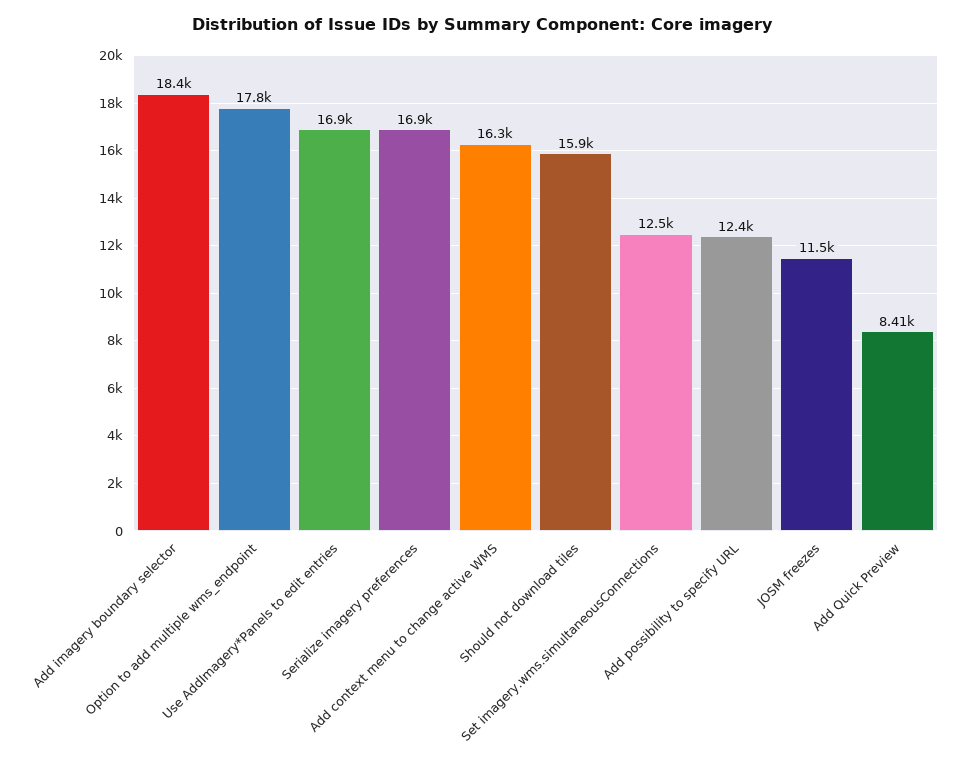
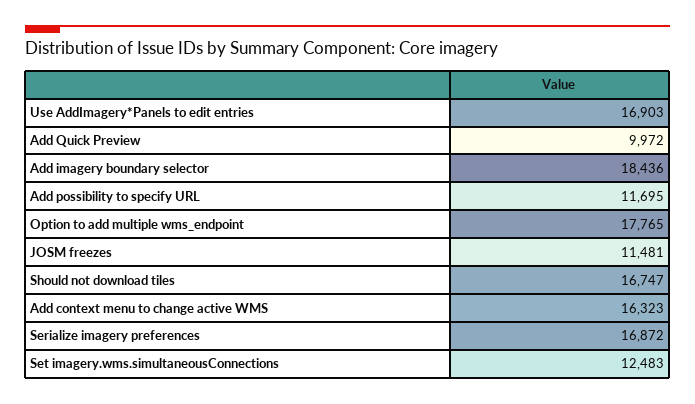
  {
    "Add imagery boundary selector": 18436,
    "Option to add multiple wms_endpoint": 17765,
    "Use AddImagery*Panels to edit entries": 16903,
    "Serialize imagery preferences": 16872,
    "Add context menu to change active WMS": 16323,
-   "Should not download tiles": 15900,
+   "Should not download tiles": 16747,
    "Set imagery.wms.simultaneousConnections": 12483,
-   "Add possibility to specify URL": 12400,
+   "Add possibility to specify URL": 11695,
    "JOSM freezes": 11481,
-   "Add Quick Preview": 8410
+   "Add Quick Preview": 9972
  }

